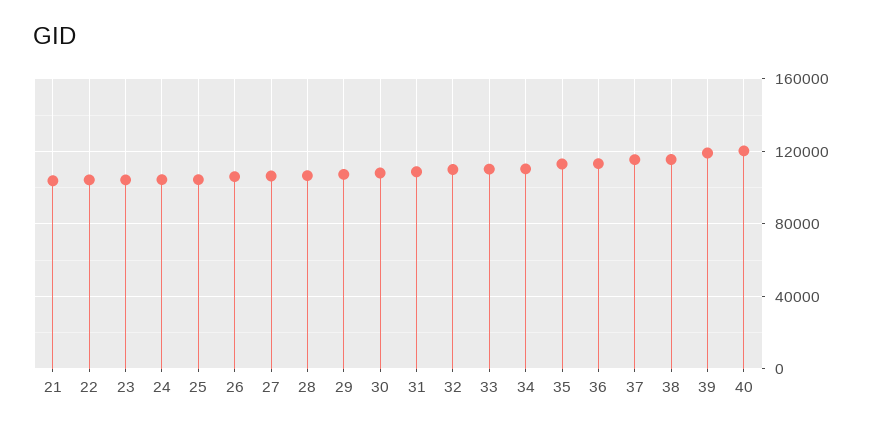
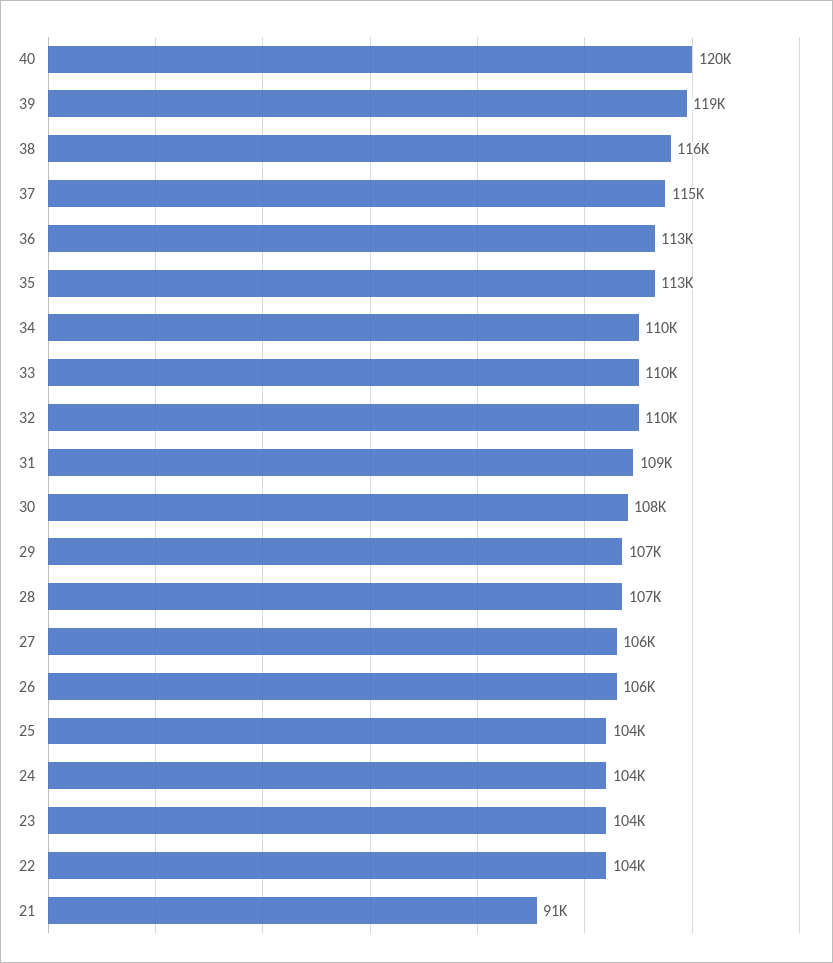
  {
-   "21": 105000,
+   "21": 91000,
    "22": 104000,
    "23": 104000,
    "24": 104000,
    "25": 104000,
    "26": 106000,
    "27": 106000,
    "28": 107000,
    "29": 107000,
    "30": 108000,
    "31": 109000,
    "32": 110000,
    "33": 110000,
    "34": 110000,
    "35": 113000,
    "36": 113000,
    "37": 115000,
    "38": 116000,
    "39": 119000,
    "40": 120000
  }

